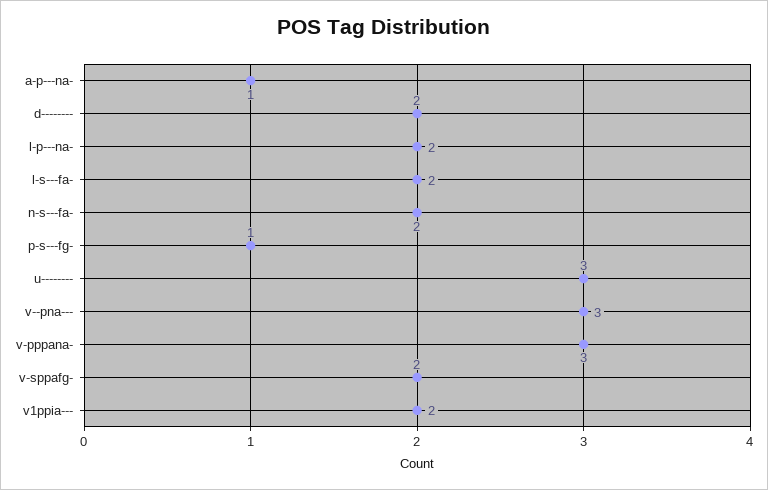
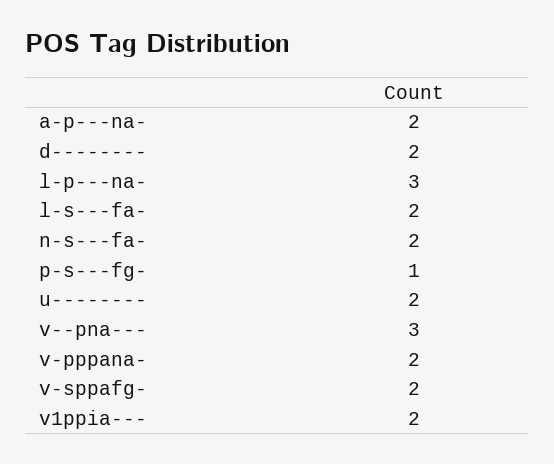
  {
-   "a-p---na-": 1,
+   "a-p---na-": 2,
    "d--------": 2,
-   "l-p---na-": 2,
+   "l-p---na-": 3,
    "l-s---fa-": 2,
    "n-s---fa-": 2,
    "p-s---fg-": 1,
-   "u--------": 3,
+   "u--------": 2,
    "v--pna---": 3,
-   "v-pppana-": 3,
+   "v-pppana-": 2,
    "v-sppafg-": 2,
    "v1ppia---": 2
  }

